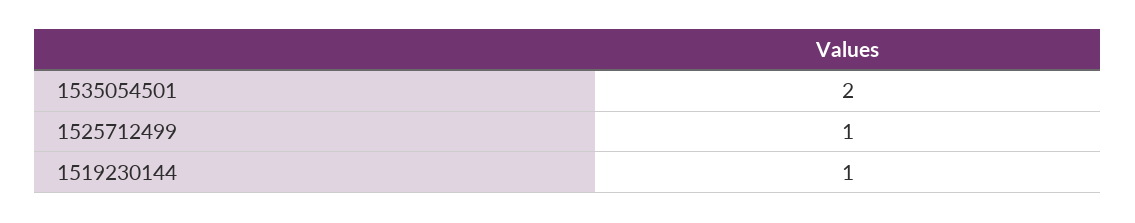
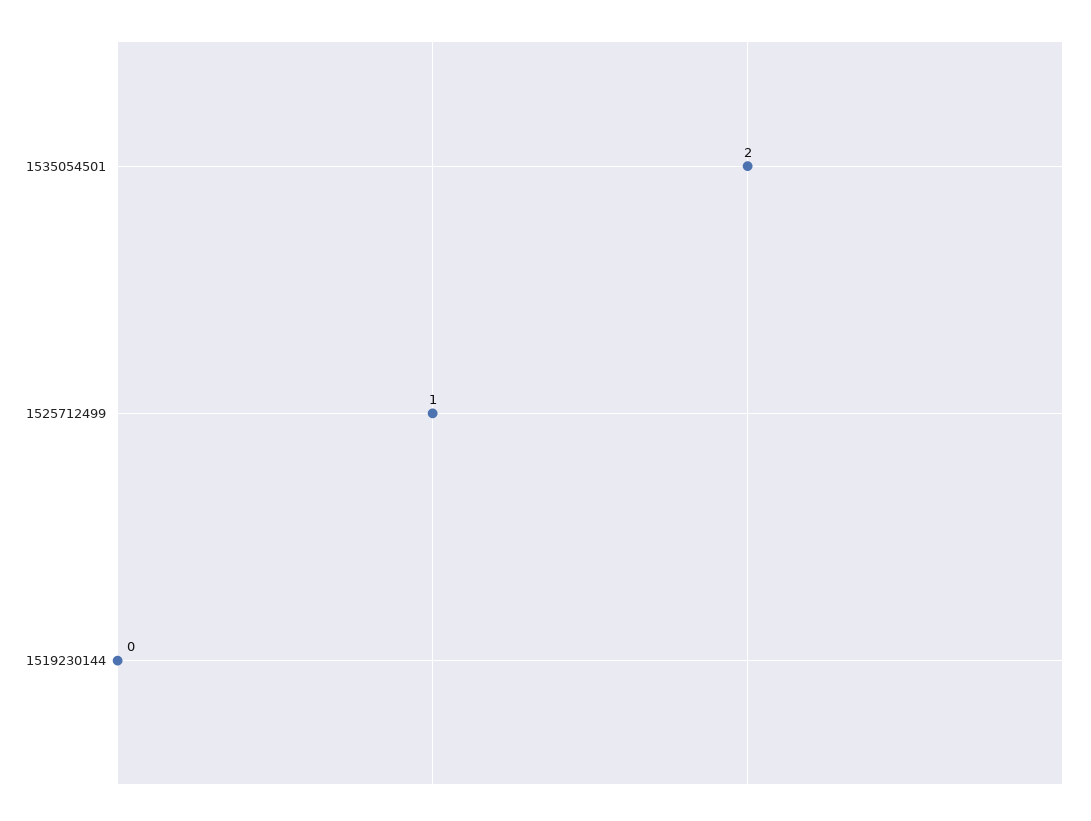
  {
    "1535054501": 2,
    "1525712499": 1,
-   "1519230144": 1
+   "1519230144": 0
  }

